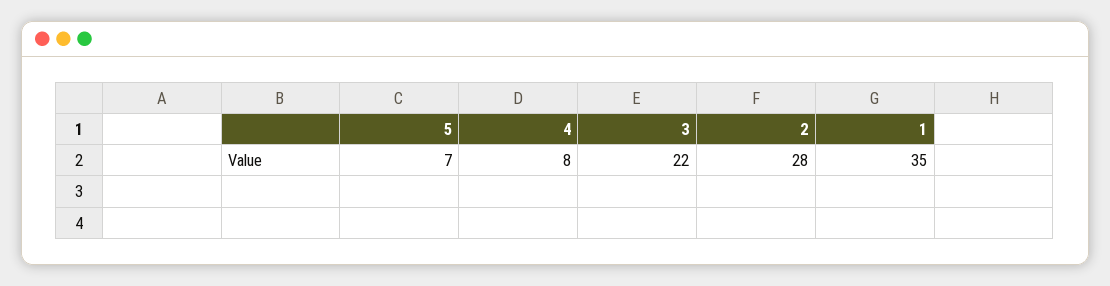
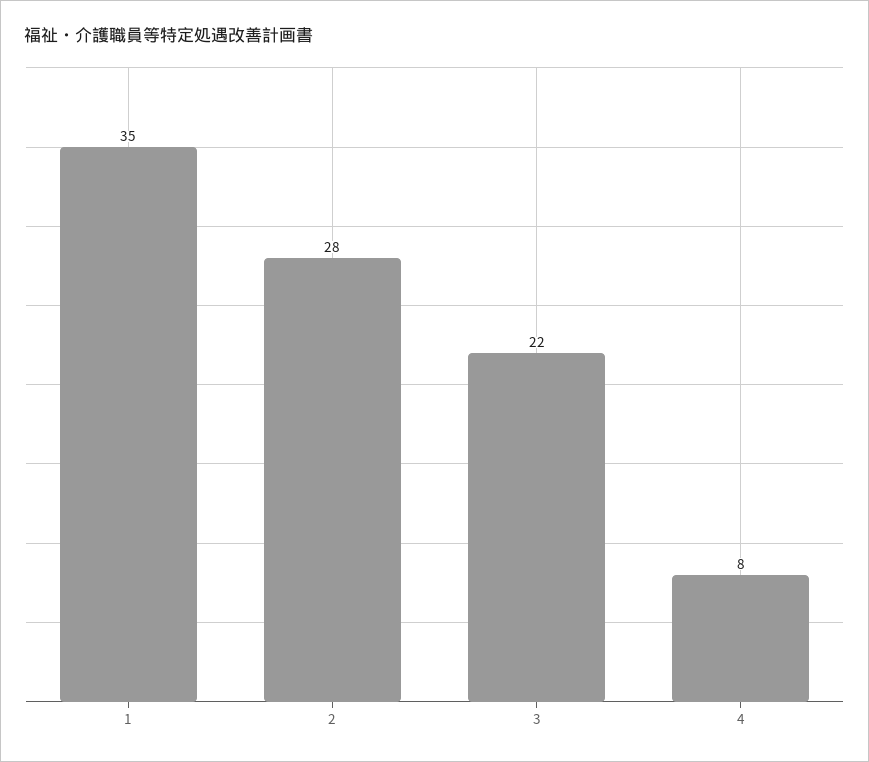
  {
-   "5": 7,
    "4": 8,
    "3": 22,
    "2": 28,
    "1": 35
  }

